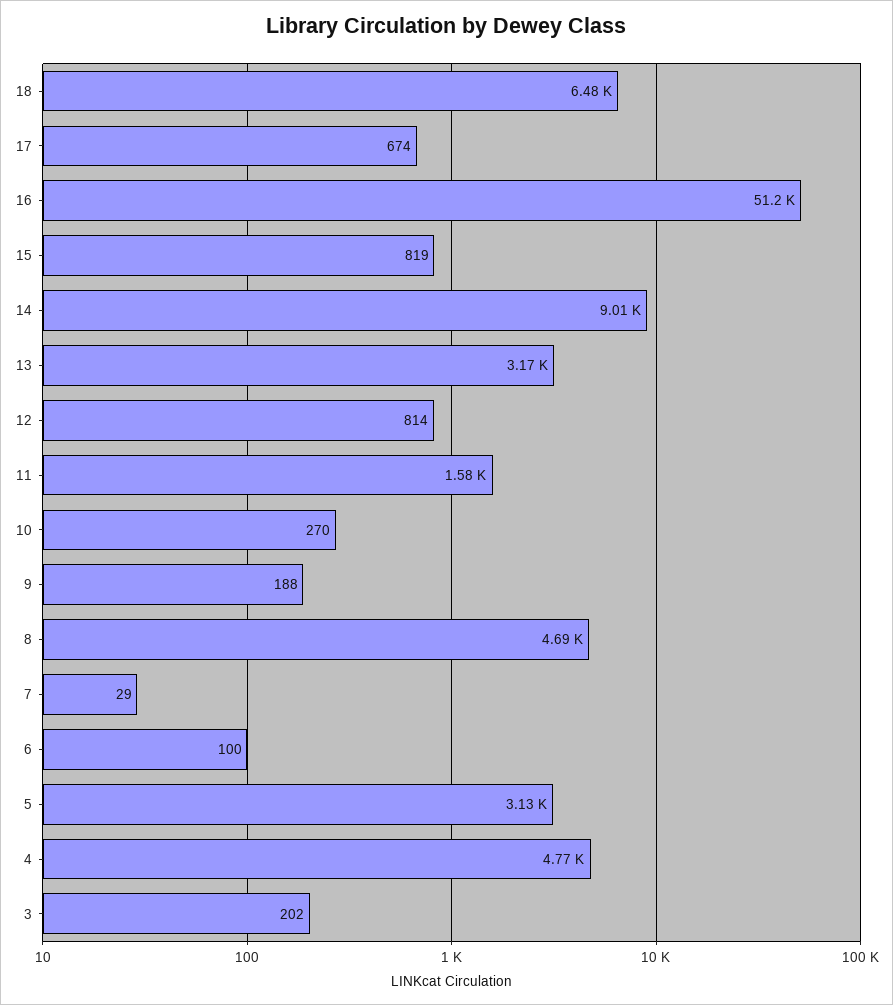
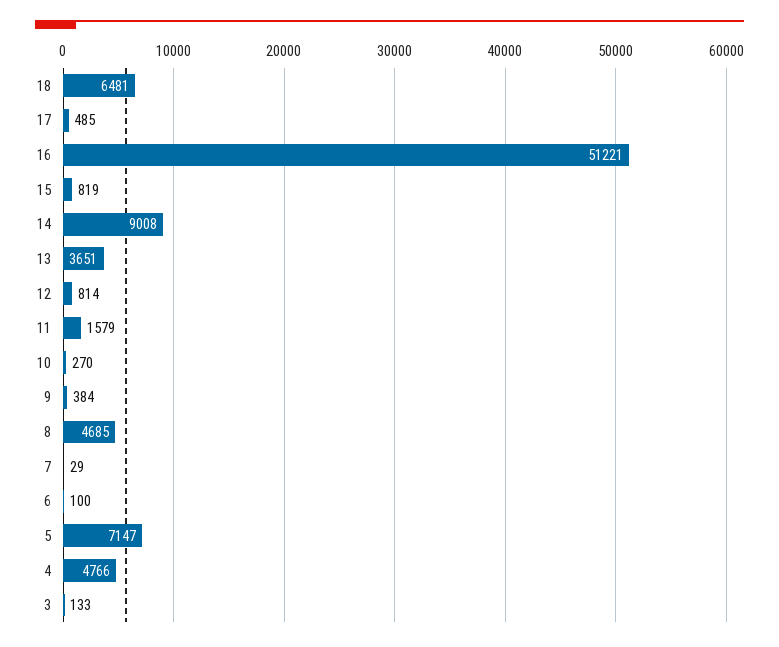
  {
    "18": 6481,
-   "17": 674,
+   "17": 485,
    "16": 51221,
    "15": 819,
    "14": 9008,
-   "13": 3170,
+   "13": 3651,
    "12": 814,
    "11": 1579,
    "10": 270,
-   "9": 188,
+   "9": 384,
    "8": 4685,
    "7": 29,
    "6": 100,
-   "5": 3130,
+   "5": 7147,
    "4": 4766,
-   "3": 202
+   "3": 133
  }

